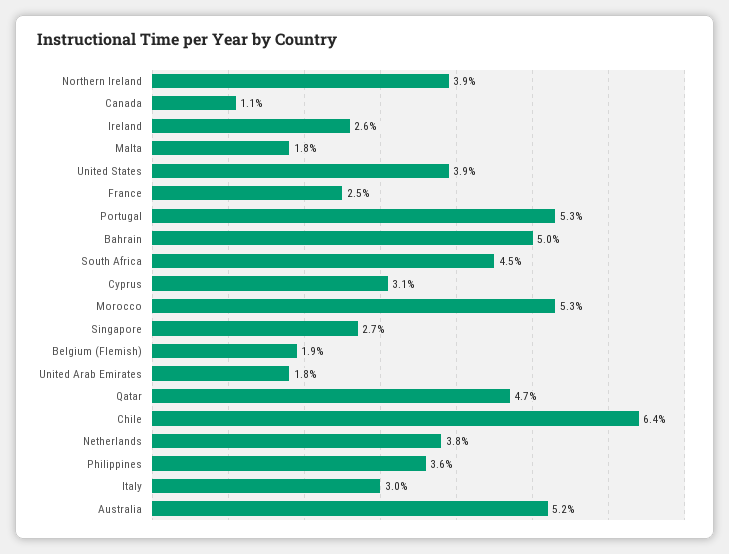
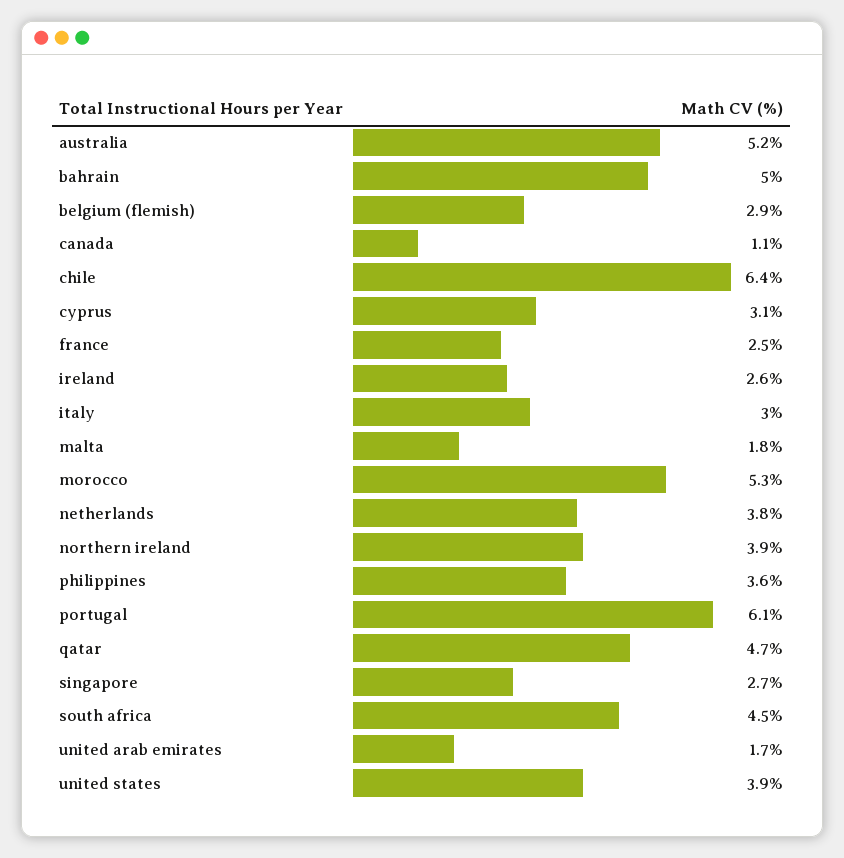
  {
    "Northern Ireland": 3.9,
    "Canada": 1.1,
    "Ireland": 2.6,
    "Malta": 1.8,
    "United States": 3.9,
    "France": 2.5,
-   "Portugal": 5.3,
+   "Portugal": 6.1,
    "Bahrain": 5,
    "South Africa": 4.5,
    "Cyprus": 3.1,
    "Morocco": 5.3,
    "Singapore": 2.7,
-   "Belgium (Flemish)": 1.9,
+   "Belgium (Flemish)": 2.9,
-   "United Arab Emirates": 1.8,
+   "United Arab Emirates": 1.7,
    "Qatar": 4.7,
    "Chile": 6.4,
    "Netherlands": 3.8,
    "Philippines": 3.6,
    "Italy": 3,
    "Australia": 5.2
  }

